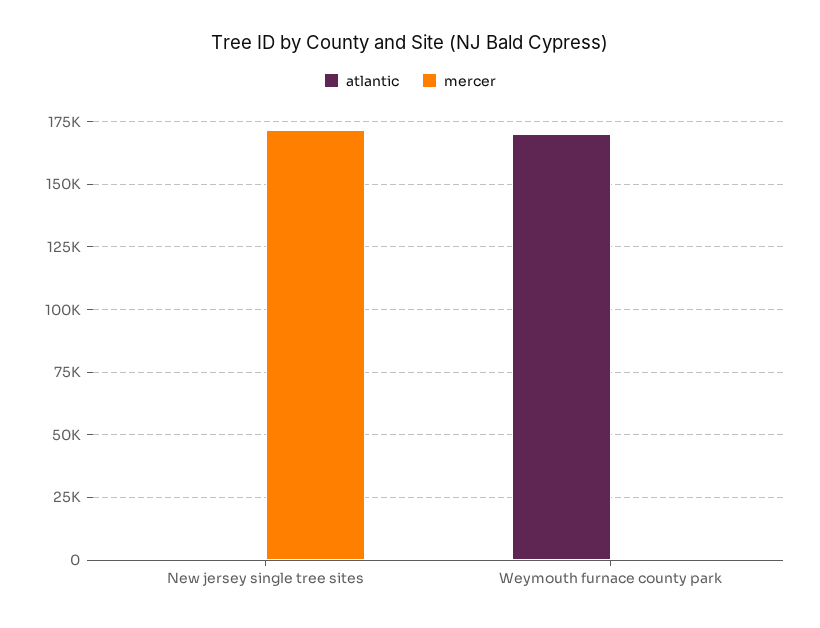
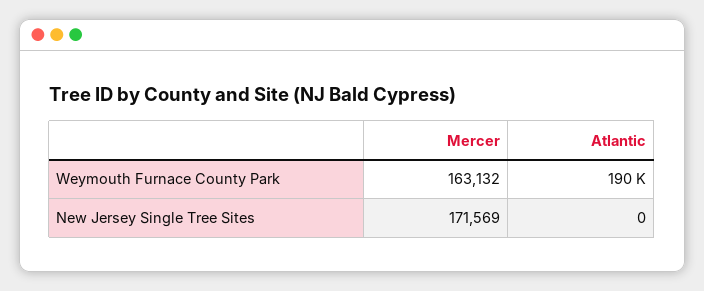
  {
    "atlantic": {
      "New jersey single tree sites": 0,
-     "Weymouth furnace county park": 170000
+     "Weymouth furnace county park": 190000
    },
    "mercer": {
      "New jersey single tree sites": 171569,
-     "Weymouth furnace county park": 0
+     "Weymouth furnace county park": 163132
    }
  }

